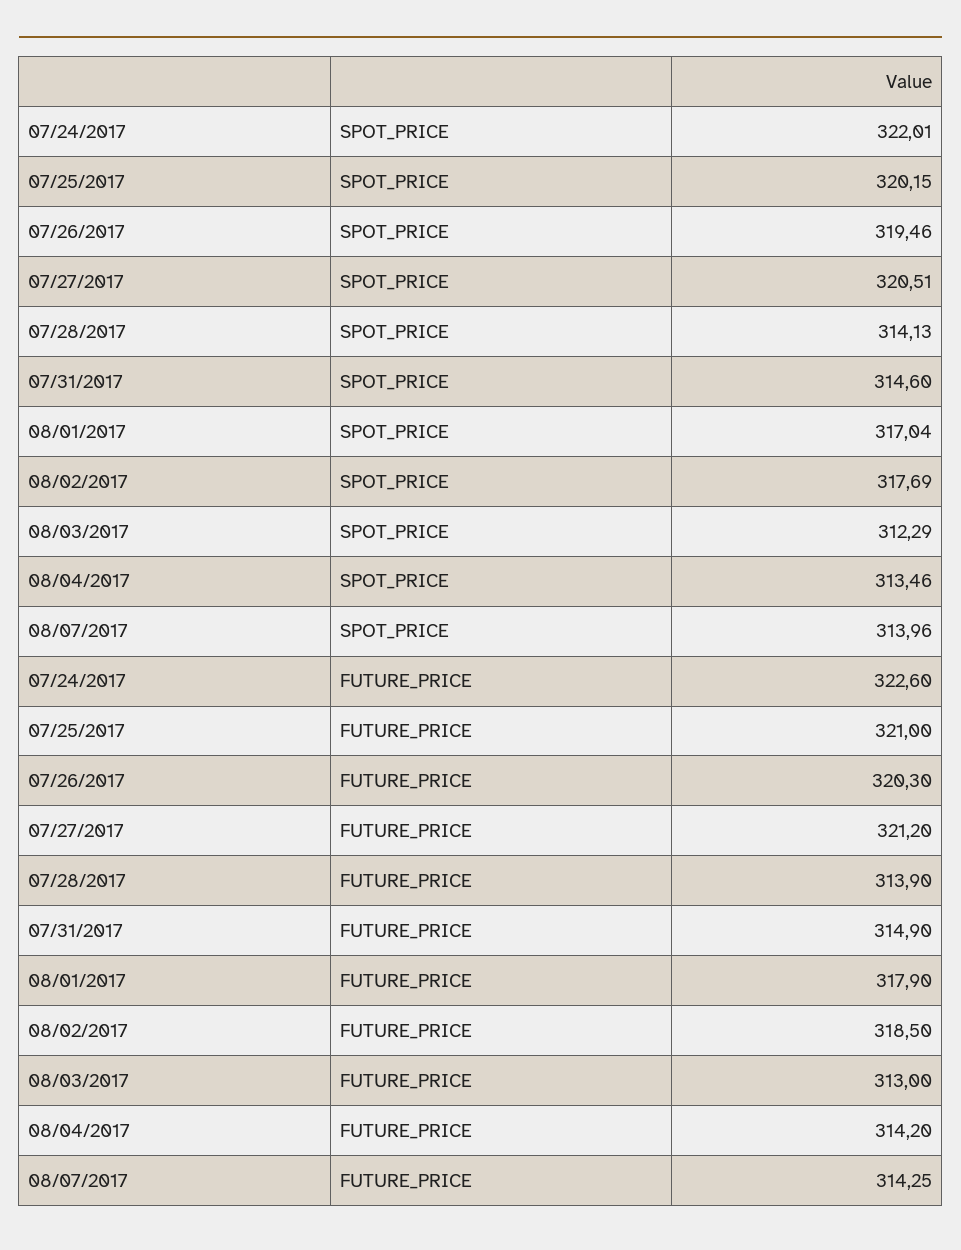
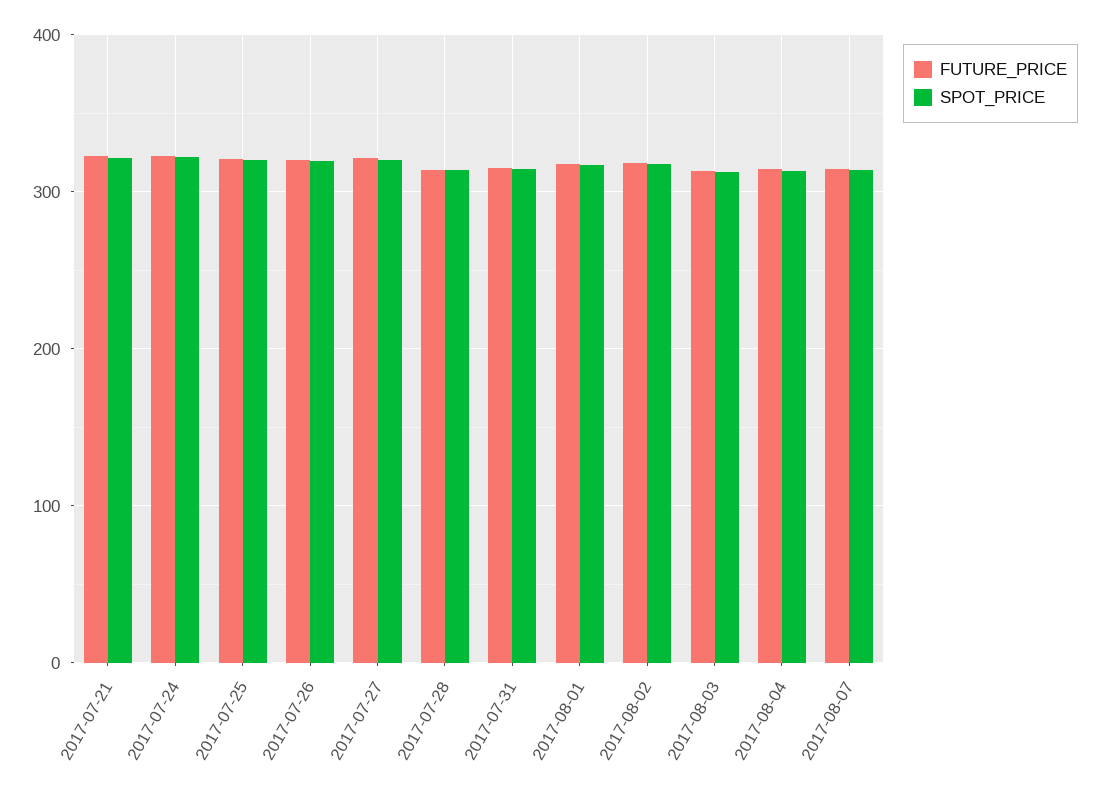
  {
    "SPOT_PRICE": {
      "07/24/2017": 322.01,
      "07/25/2017": 320.15,
      "07/26/2017": 319.46,
      "07/27/2017": 320.51,
      "07/28/2017": 314.13,
      "07/31/2017": 314.6,
      "08/01/2017": 317.04,
      "08/02/2017": 317.69,
      "08/03/2017": 312.29,
      "08/04/2017": 313.46,
-     "08/07/2017": 313.96
+     "08/07/2017": 313.96,
+     "2017-07-21": 320
    },
    "FUTURE_PRICE": {
      "07/24/2017": 322.6,
      "07/25/2017": 321,
      "07/26/2017": 320.3,
      "07/27/2017": 321.2,
      "07/28/2017": 313.9,
      "07/31/2017": 314.9,
      "08/01/2017": 317.9,
      "08/02/2017": 318.5,
      "08/03/2017": 313,
      "08/04/2017": 314.2,
-     "08/07/2017": 314.25
+     "08/07/2017": 314.25,
+     "2017-07-21": 320
    }
  }

